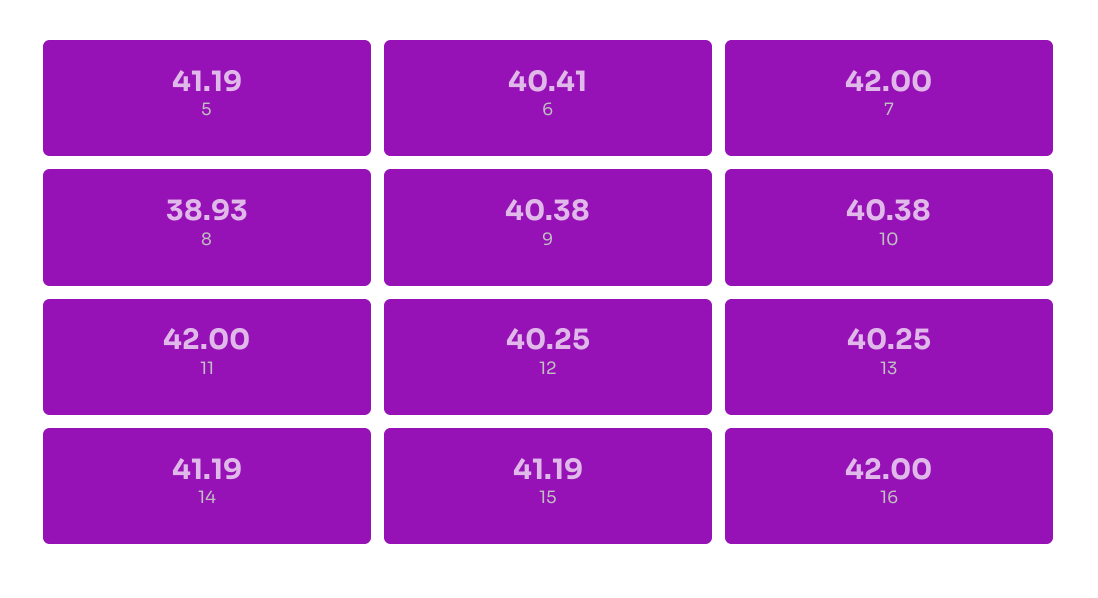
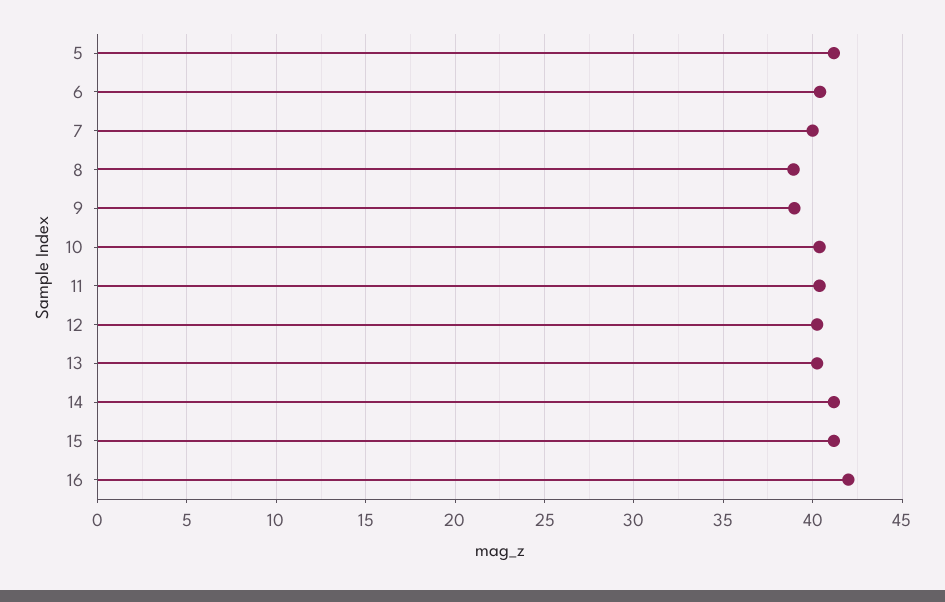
  {
    "5": 41.19,
    "6": 40.41,
-   "7": 42,
+   "7": 40,
    "8": 38.93,
-   "9": 40.38,
+   "9": 39,
    "10": 40.38,
-   "11": 42,
+   "11": 40.5,
    "12": 40.25,
    "13": 40.25,
    "14": 41.19,
    "15": 41.19,
    "16": 42
  }

